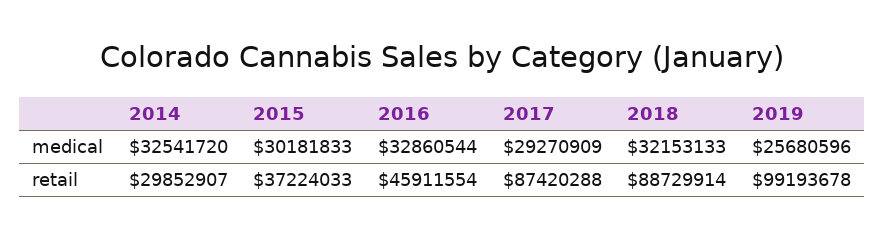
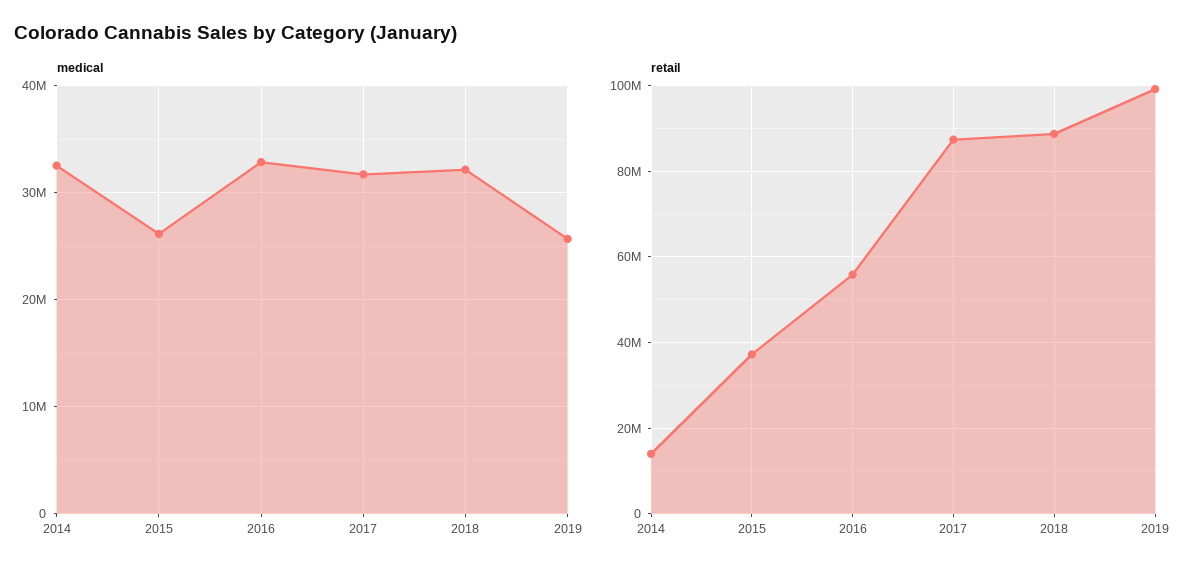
  {
    "medical": {
      "2014": 32541720,
-     "2015": 30181833,
+     "2015": 26000000,
      "2016": 32860544,
-     "2017": 29270909,
+     "2017": 32000000,
      "2018": 32153133,
      "2019": 25680596
    },
    "retail": {
-     "2014": 29852907,
+     "2014": 14000000,
      "2015": 37224033,
-     "2016": 45911554,
+     "2016": 56000000,
      "2017": 87420288,
      "2018": 88729914,
      "2019": 99193678
    }
  }

